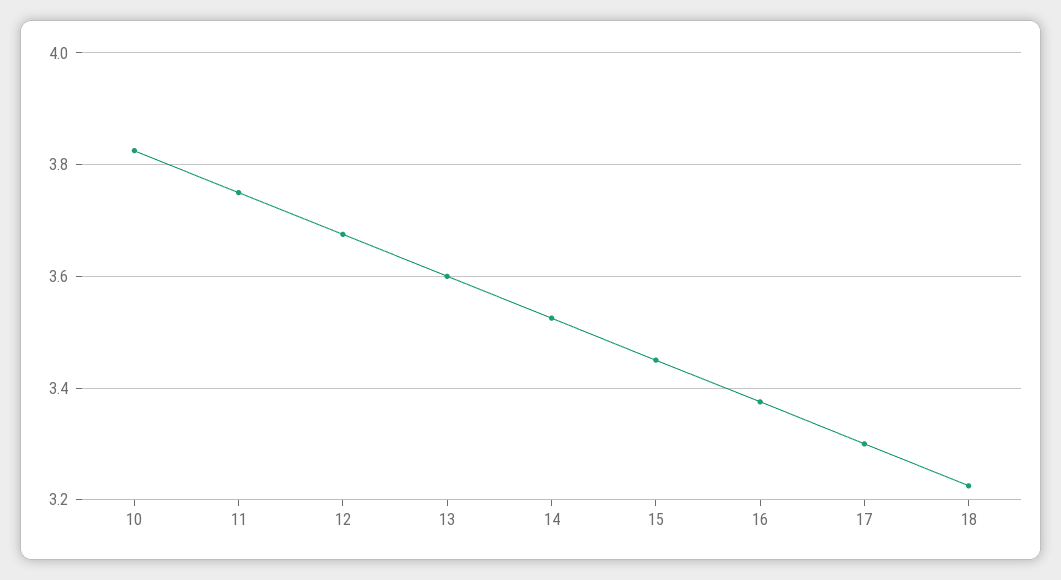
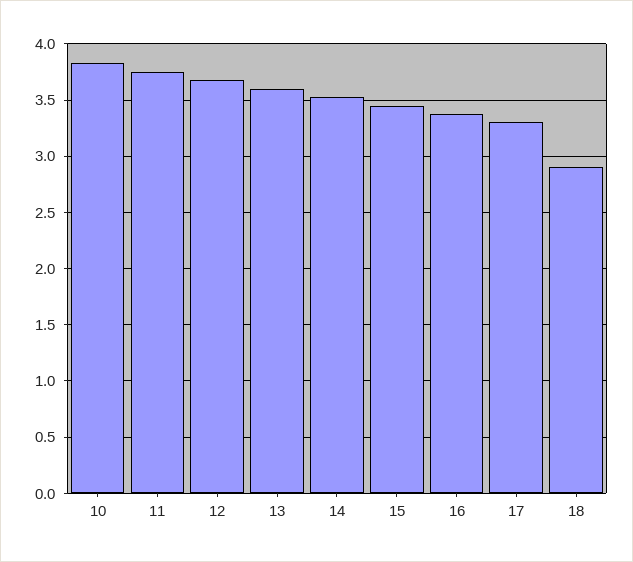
  {
    "10": 3.82,
    "11": 3.76,
    "12": 3.68,
    "13": 3.6,
    "14": 3.52,
    "15": 3.46,
    "16": 3.38,
    "17": 3.3,
-   "18": 3.22
+   "18": 2.9
  }

